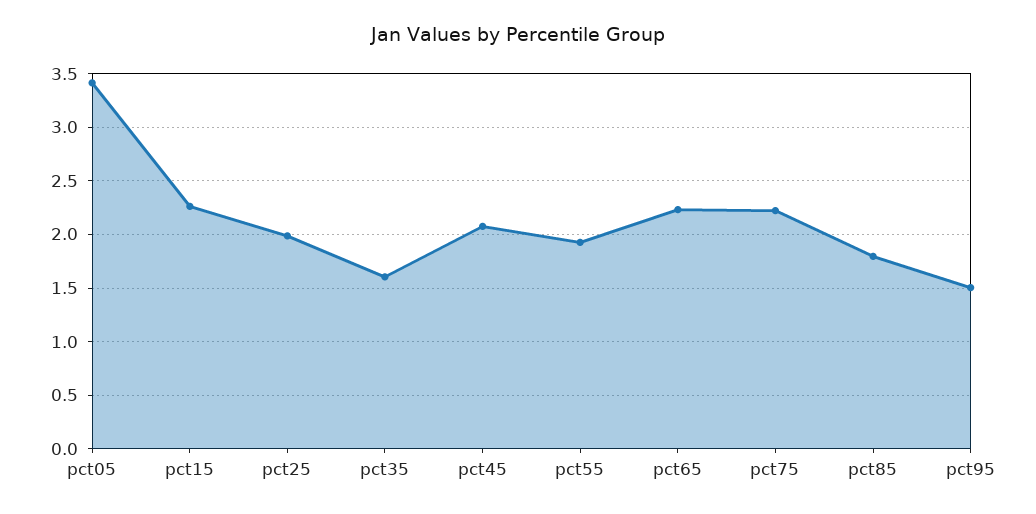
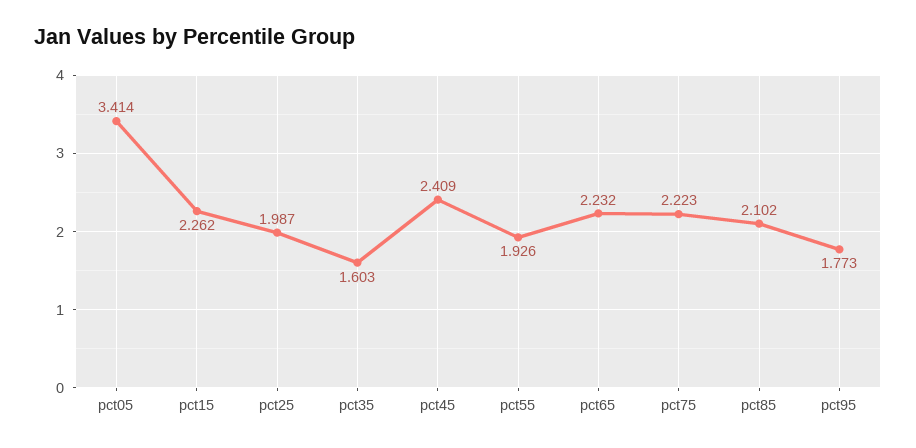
  {
    "pct05": 3.414,
    "pct15": 2.262,
    "pct25": 1.987,
    "pct35": 1.603,
-   "pct45": 2.1,
+   "pct45": 2.409,
    "pct55": 1.926,
    "pct65": 2.232,
    "pct75": 2.223,
-   "pct85": 1.8,
+   "pct85": 2.102,
-   "pct95": 1.5
+   "pct95": 1.773
  }

